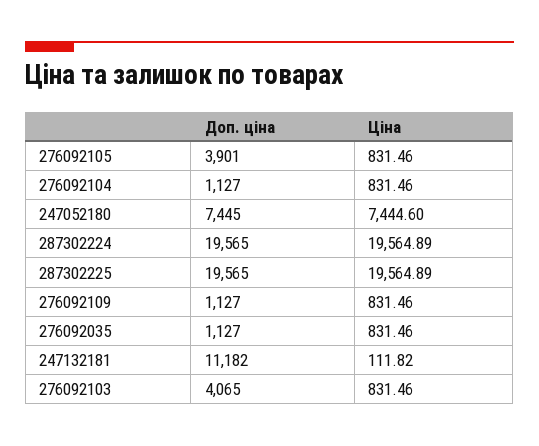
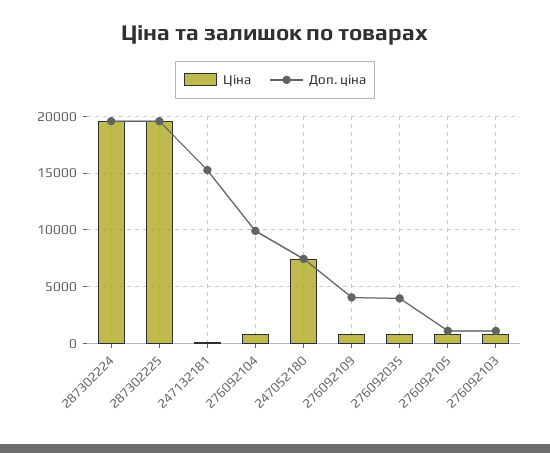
  {
    "Доп. ціна": {
-     "276092105": 3901,
+     "276092105": 1000,
-     "276092104": 1127,
+     "276092104": 10000,
      "247052180": 7445,
      "287302224": 19565,
      "287302225": 19565,
-     "276092109": 1127,
+     "276092109": 4000,
-     "276092035": 1127,
+     "276092035": 4000,
-     "247132181": 11182,
+     "247132181": 15000,
-     "276092103": 4065
+     "276092103": 1000
    },
    "Ціна": {
      "276092105": 831.46,
      "276092104": 831.46,
      "247052180": 7444.6,
      "287302224": 19564.89,
      "287302225": 19564.89,
      "276092109": 831.46,
      "276092035": 831.46,
      "247132181": 111.82,
      "276092103": 831.46
    }
  }

